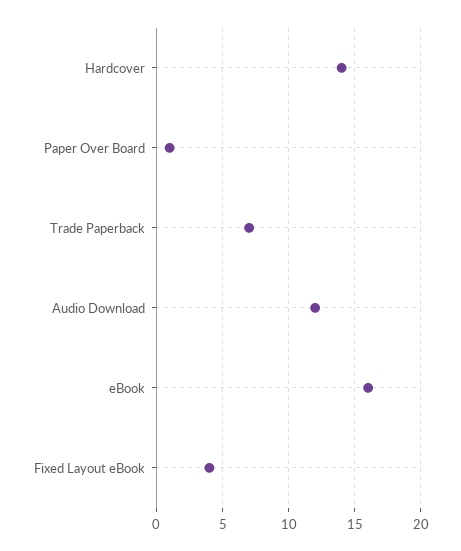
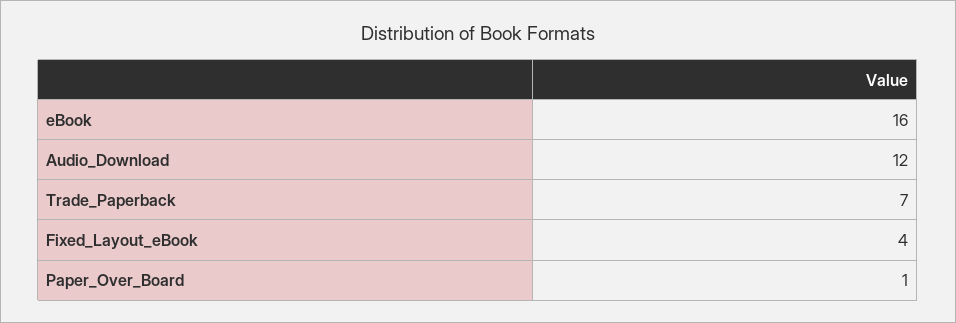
  {
-   "Hardcover": 14,
    "Paper Over Board": 1,
    "Trade Paperback": 7,
    "Audio Download": 12,
    "eBook": 16,
    "Fixed Layout eBook": 4
  }

